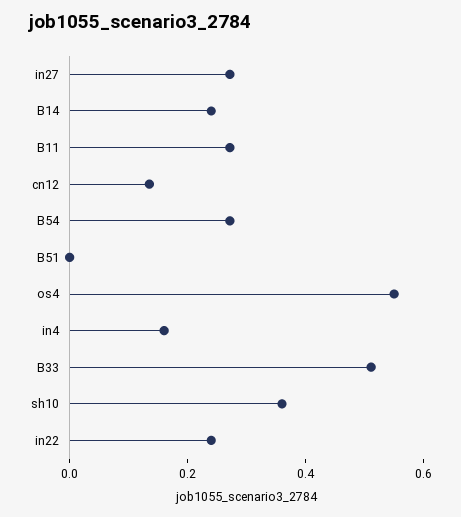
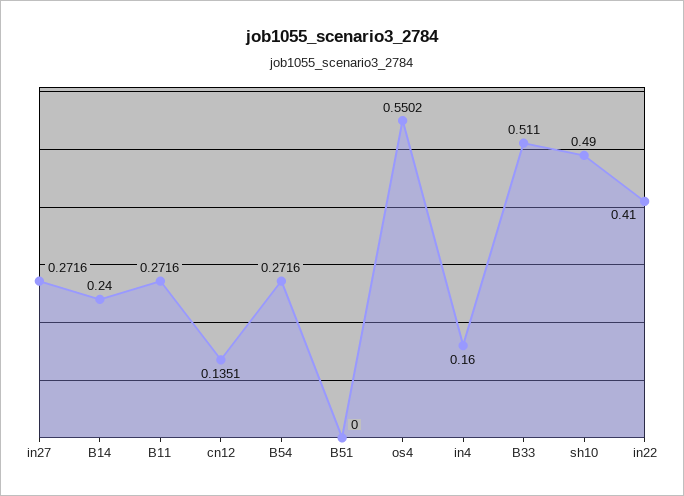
  {
    "in27": 0.2716,
    "B14": 0.24,
    "B11": 0.2716,
    "cn12": 0.1351,
    "B54": 0.2716,
    "B51": 0,
    "os4": 0.5502,
    "in4": 0.16,
    "B33": 0.511,
-   "sh10": 0.35,
+   "sh10": 0.49,
-   "in22": 0.25
+   "in22": 0.41
  }

